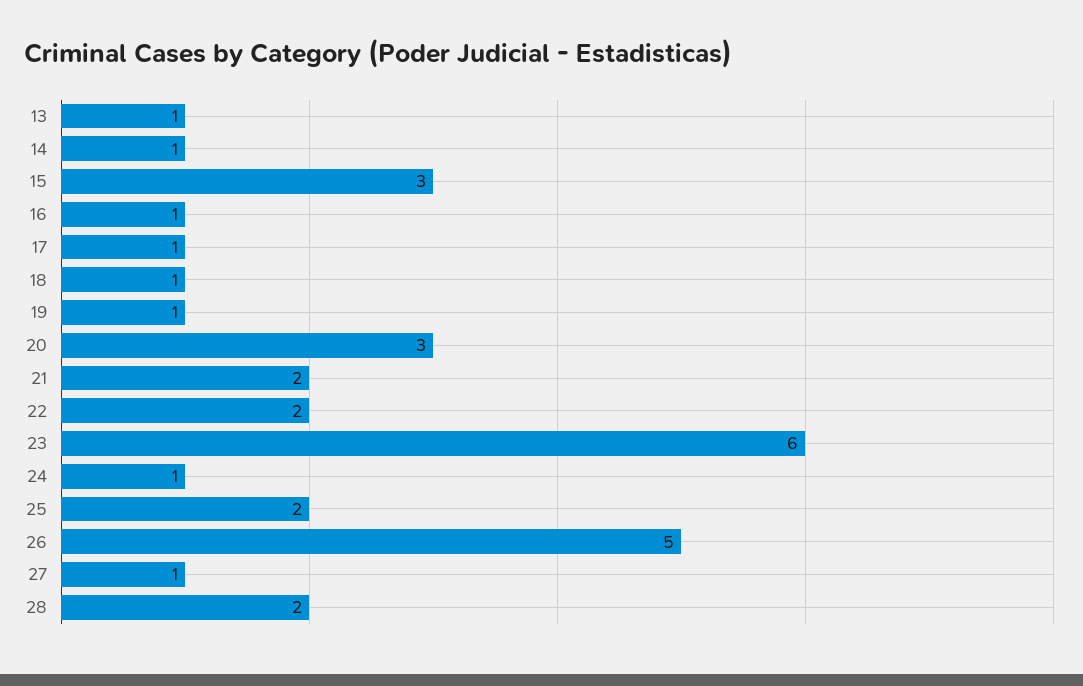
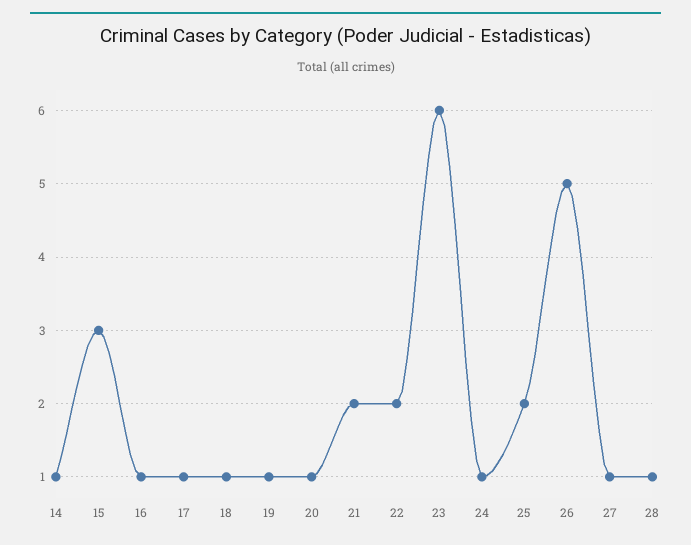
  {
-   "13": 1,
    "14": 1,
    "15": 3,
    "16": 1,
    "17": 1,
    "18": 1,
    "19": 1,
-   "20": 3,
+   "20": 1,
    "21": 2,
    "22": 2,
    "23": 6,
    "24": 1,
    "25": 2,
    "26": 5,
    "27": 1,
-   "28": 2
+   "28": 1
  }

